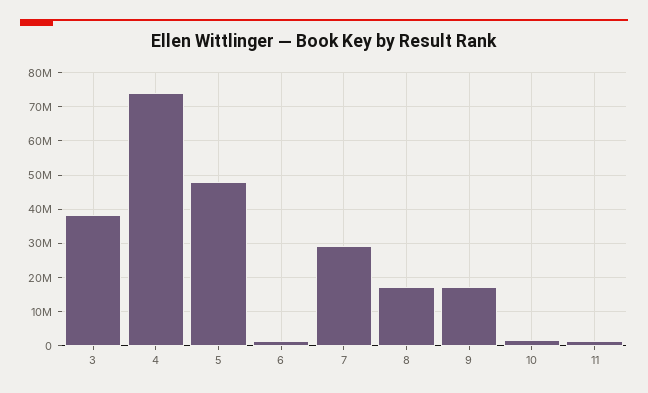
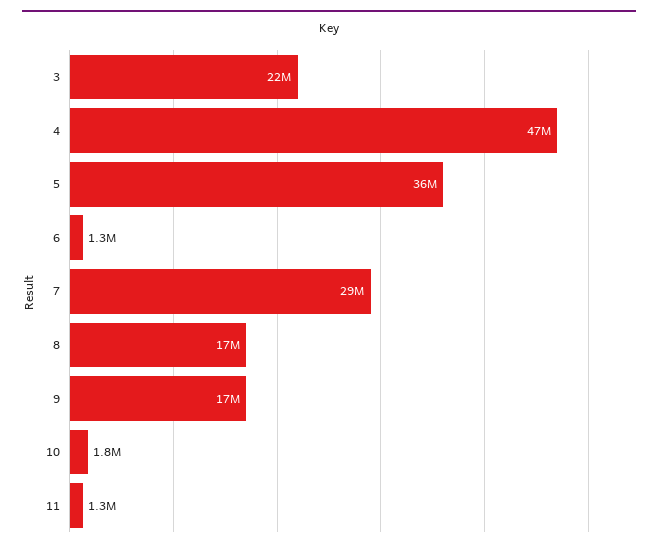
  {
-   "3": 38000000,
+   "3": 22000000,
-   "4": 74000000,
+   "4": 47000000,
-   "5": 48000000,
+   "5": 36000000,
    "6": 1300000,
    "7": 29000000,
    "8": 17000000,
    "9": 17000000,
    "10": 1800000,
    "11": 1300000
  }

